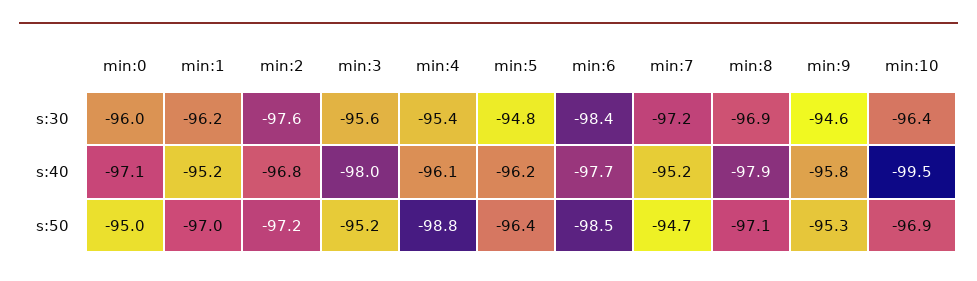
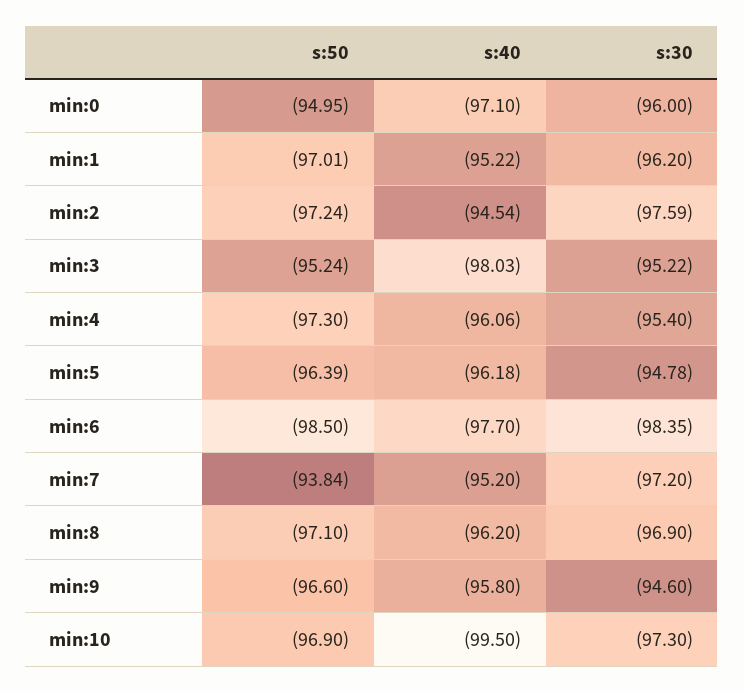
  {
    "min:0": {
      "s:30": -96,
      "s:40": -97.1,
      "s:50": -94.95
    },
    "min:1": {
      "s:30": -96.2,
      "s:40": -95.22,
      "s:50": -97.01
    },
    "min:2": {
      "s:30": -97.59,
-     "s:40": -96.8,
+     "s:40": -94.54,
      "s:50": -97.24
    },
    "min:3": {
-     "s:30": -95.6,
+     "s:30": -95.22,
      "s:40": -98.03,
      "s:50": -95.24
    },
    "min:4": {
      "s:30": -95.4,
      "s:40": -96.06,
-     "s:50": -98.8
+     "s:50": -97.3
    },
    "min:5": {
      "s:30": -94.78,
      "s:40": -96.18,
      "s:50": -96.39
    },
    "min:6": {
      "s:30": -98.35,
      "s:40": -97.7,
      "s:50": -98.5
    },
    "min:7": {
      "s:30": -97.2,
      "s:40": -95.2,
-     "s:50": -94.7
+     "s:50": -93.84
    },
    "min:8": {
      "s:30": -96.9,
-     "s:40": -97.9,
+     "s:40": -96.2,
      "s:50": -97.1
    },
    "min:9": {
      "s:30": -94.6,
      "s:40": -95.8,
-     "s:50": -95.3
+     "s:50": -96.6
    },
    "min:10": {
-     "s:30": -96.4,
+     "s:30": -97.3,
      "s:40": -99.5,
      "s:50": -96.9
    }
  }

